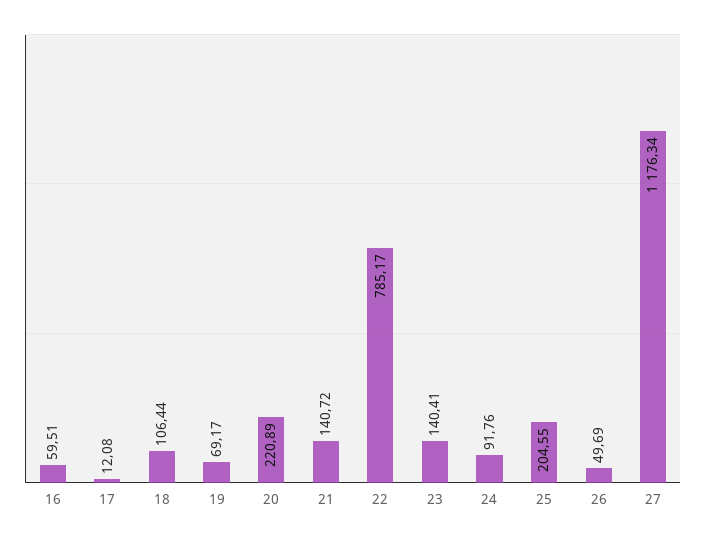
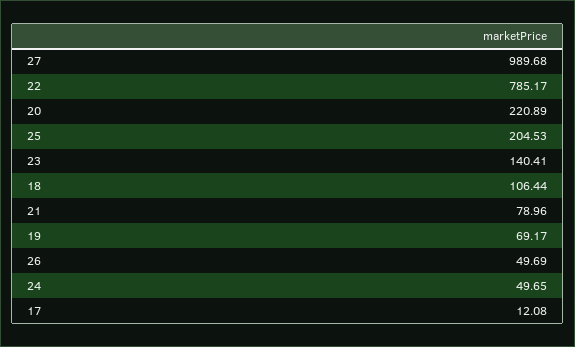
  {
-   "16": 59.51,
    "17": 12.08,
    "18": 106.44,
    "19": 69.17,
    "20": 220.89,
-   "21": 140.72,
+   "21": 78.96,
    "22": 785.17,
    "23": 140.41,
-   "24": 91.76,
+   "24": 49.65,
-   "25": 204.55,
+   "25": 204.53,
    "26": 49.69,
-   "27": 1176.34
+   "27": 989.68
  }

